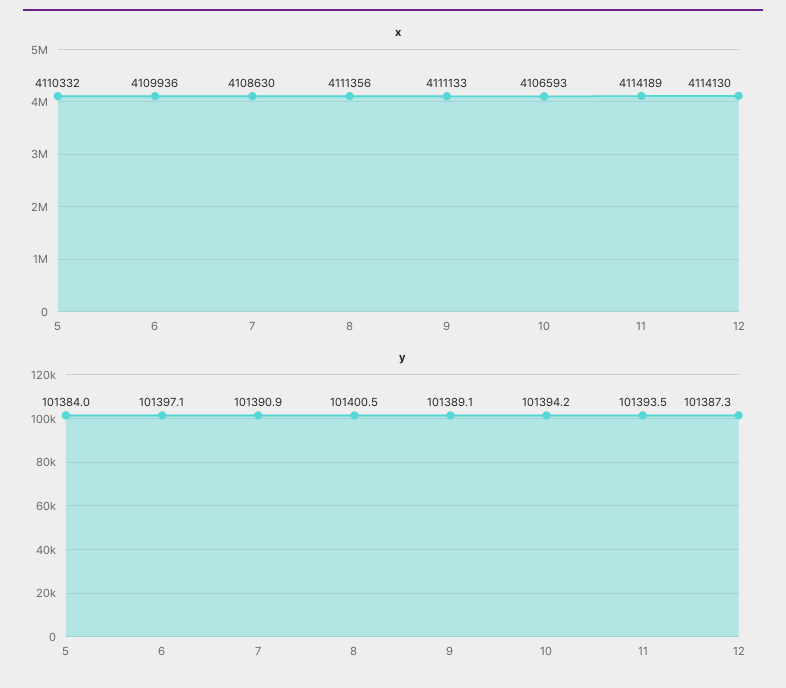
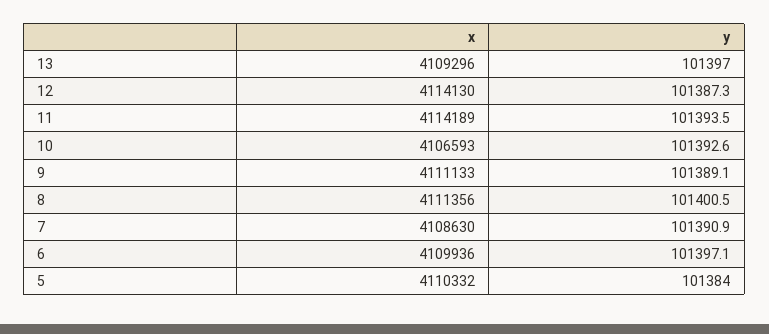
  {
    "x": {
      "5": 4110332,
      "6": 4109936,
      "7": 4108630,
      "8": 4111356,
      "9": 4111133,
      "10": 4106593,
      "11": 4114189,
-     "12": 4114130
+     "12": 4114130,
+     "13": 4109296
    },
    "y": {
      "5": 101384,
      "6": 101397.1,
      "7": 101390.9,
      "8": 101400.5,
      "9": 101389.1,
-     "10": 101394.2,
+     "10": 101392.6,
      "11": 101393.5,
-     "12": 101387.3
+     "12": 101387.3,
+     "13": 101397
    }
  }

